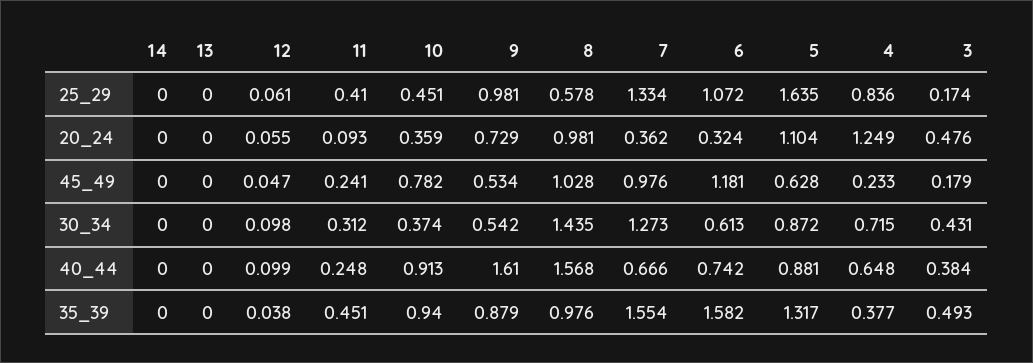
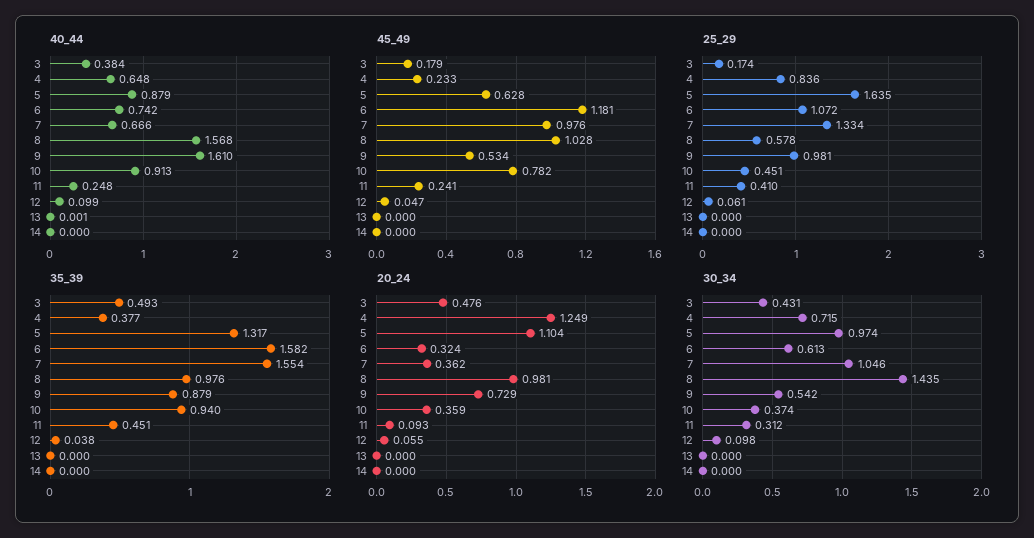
  {
    "25_29": {
      "14": 0,
      "13": 0,
      "12": 0.061,
      "11": 0.41,
      "10": 0.451,
      "9": 0.981,
      "8": 0.578,
      "7": 1.334,
      "6": 1.072,
      "5": 1.635,
      "4": 0.836,
      "3": 0.174
    },
    "20_24": {
      "14": 0,
      "13": 0,
      "12": 0.055,
      "11": 0.093,
      "10": 0.359,
      "9": 0.729,
      "8": 0.981,
      "7": 0.362,
      "6": 0.324,
      "5": 1.104,
      "4": 1.249,
      "3": 0.476
    },
    "45_49": {
      "14": 0,
      "13": 0,
      "12": 0.047,
      "11": 0.241,
      "10": 0.782,
      "9": 0.534,
      "8": 1.028,
      "7": 0.976,
      "6": 1.181,
      "5": 0.628,
      "4": 0.233,
      "3": 0.179
    },
    "30_34": {
      "14": 0,
      "13": 0,
      "12": 0.098,
      "11": 0.312,
      "10": 0.374,
      "9": 0.542,
      "8": 1.435,
-     "7": 1.273,
+     "7": 1.046,
      "6": 0.613,
-     "5": 0.872,
+     "5": 0.974,
      "4": 0.715,
      "3": 0.431
    },
    "40_44": {
      "14": 0,
-     "13": 0,
+     "13": 0.001,
      "12": 0.099,
      "11": 0.248,
      "10": 0.913,
      "9": 1.61,
      "8": 1.568,
      "7": 0.666,
      "6": 0.742,
-     "5": 0.881,
+     "5": 0.879,
      "4": 0.648,
      "3": 0.384
    },
    "35_39": {
      "14": 0,
      "13": 0,
      "12": 0.038,
      "11": 0.451,
      "10": 0.94,
      "9": 0.879,
      "8": 0.976,
      "7": 1.554,
      "6": 1.582,
      "5": 1.317,
      "4": 0.377,
      "3": 0.493
    }
  }

